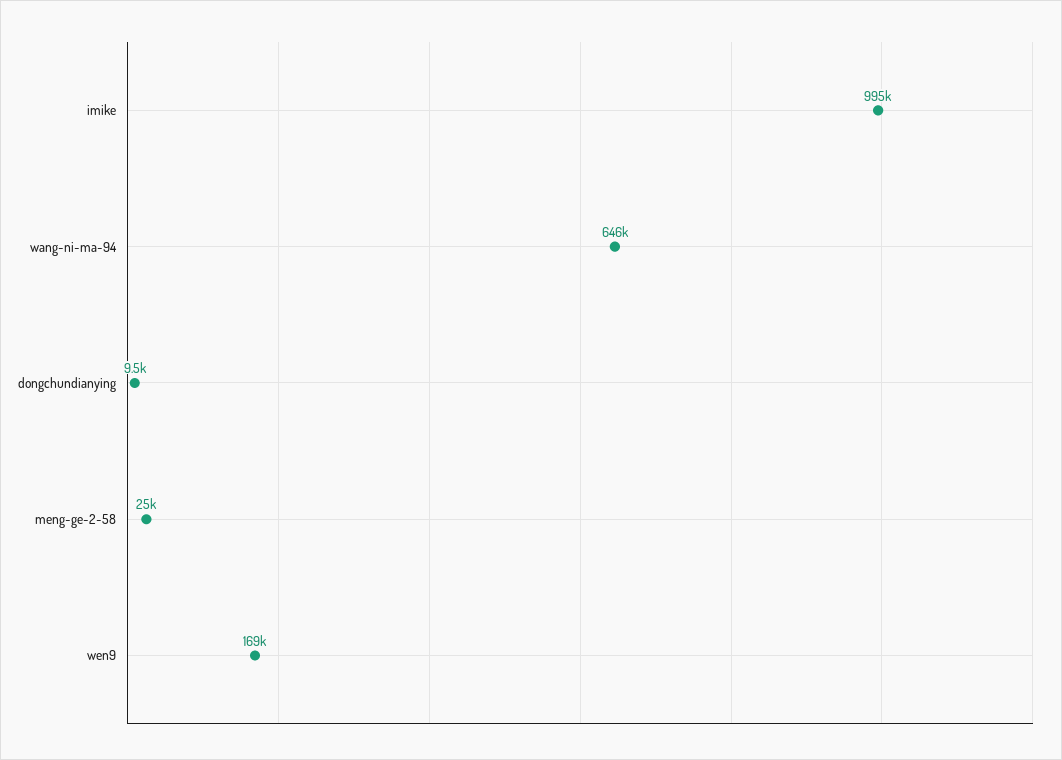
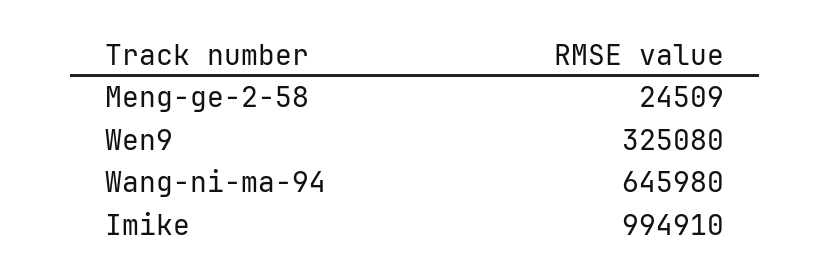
  {
    "imike": 994910,
    "wang-ni-ma-94": 645980,
-   "dongchundianying": 9500,
    "meng-ge-2-58": 24509,
-   "wen9": 169000
+   "wen9": 325080
  }

